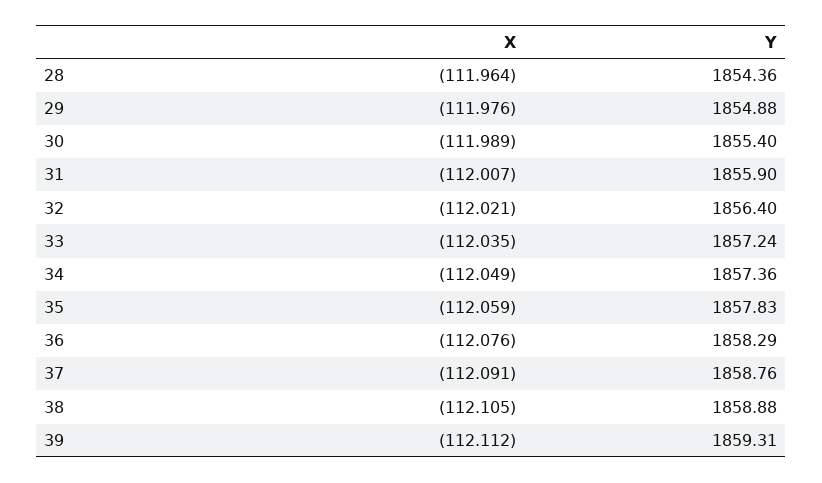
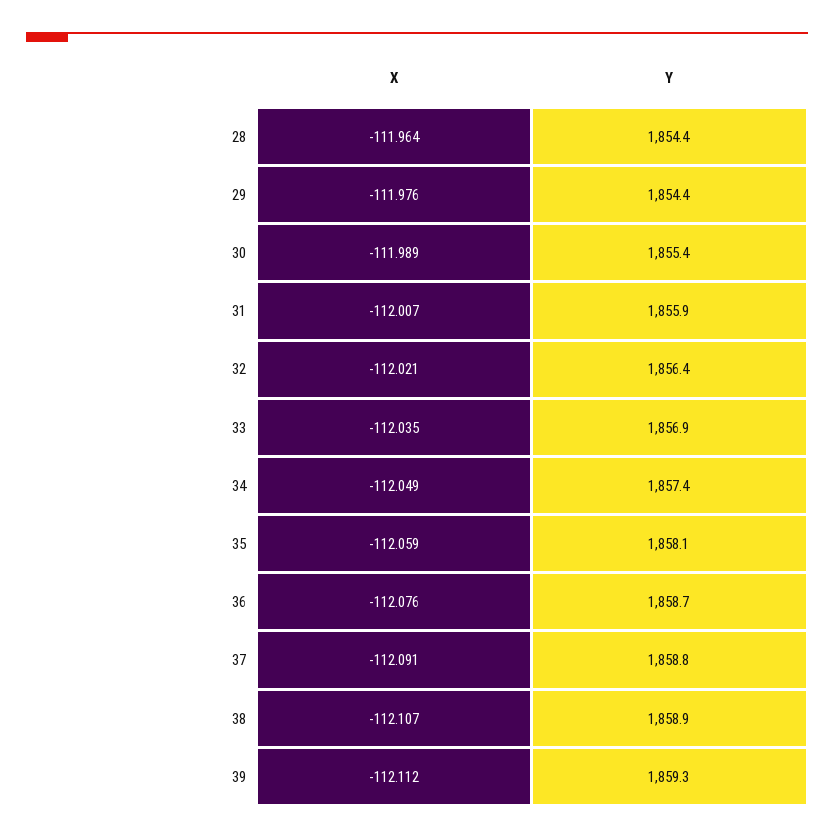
  {
    "X": {
      "28": -111.964,
      "29": -111.976,
      "30": -111.989,
      "31": -112.007,
      "32": -112.021,
      "33": -112.035,
      "34": -112.049,
      "35": -112.059,
      "36": -112.076,
      "37": -112.091,
-     "38": -112.105,
+     "38": -112.107,
      "39": -112.112
    },
    "Y": {
      "28": 1854.36,
-     "29": 1854.88,
+     "29": 1854.4,
      "30": 1855.4,
      "31": 1855.9,
      "32": 1856.4,
-     "33": 1857.24,
+     "33": 1856.9,
      "34": 1857.36,
-     "35": 1857.83,
+     "35": 1858.1,
-     "36": 1858.29,
+     "36": 1858.7,
      "37": 1858.76,
      "38": 1858.88,
      "39": 1859.31
    }
  }

